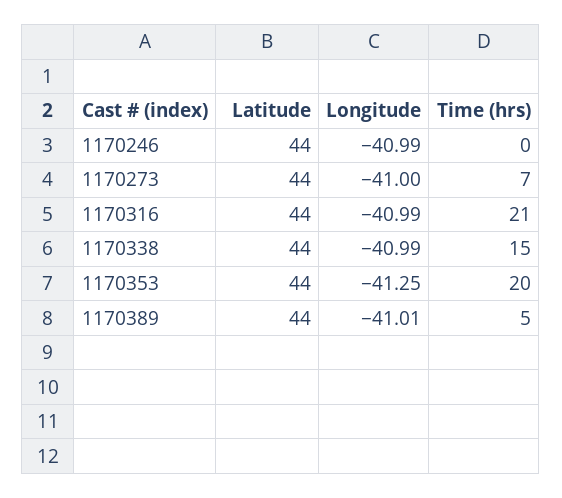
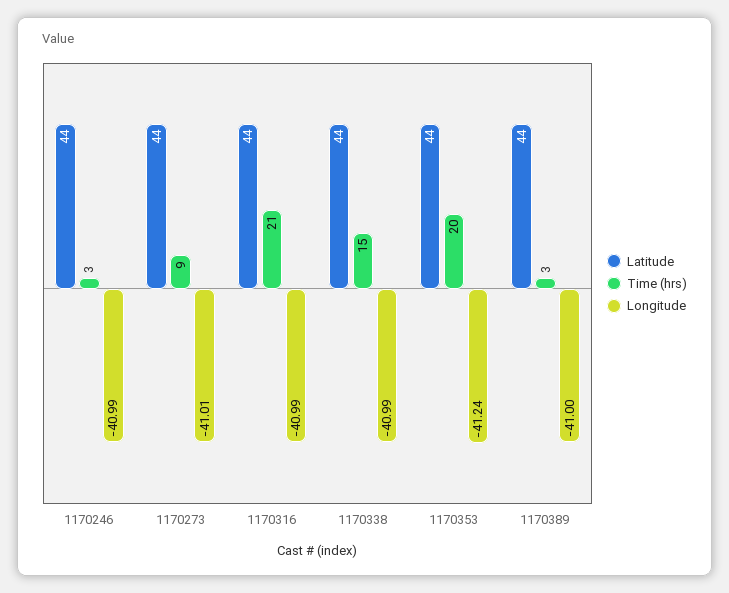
  {
    "Latitude": {
      "1170246": 44,
      "1170273": 44,
      "1170316": 44,
      "1170338": 44,
      "1170353": 44,
      "1170389": 44
    },
    "Longitude": {
      "1170246": -40.99,
-     "1170273": -41,
+     "1170273": -41.01,
      "1170316": -40.99,
      "1170338": -40.99,
-     "1170353": -41.25,
+     "1170353": -41.24,
-     "1170389": -41.01
+     "1170389": -41
    },
    "Time (hrs)": {
-     "1170246": 0,
+     "1170246": 3,
-     "1170273": 7,
+     "1170273": 9,
      "1170316": 21,
      "1170338": 15,
      "1170353": 20,
-     "1170389": 5
+     "1170389": 3
    }
  }

